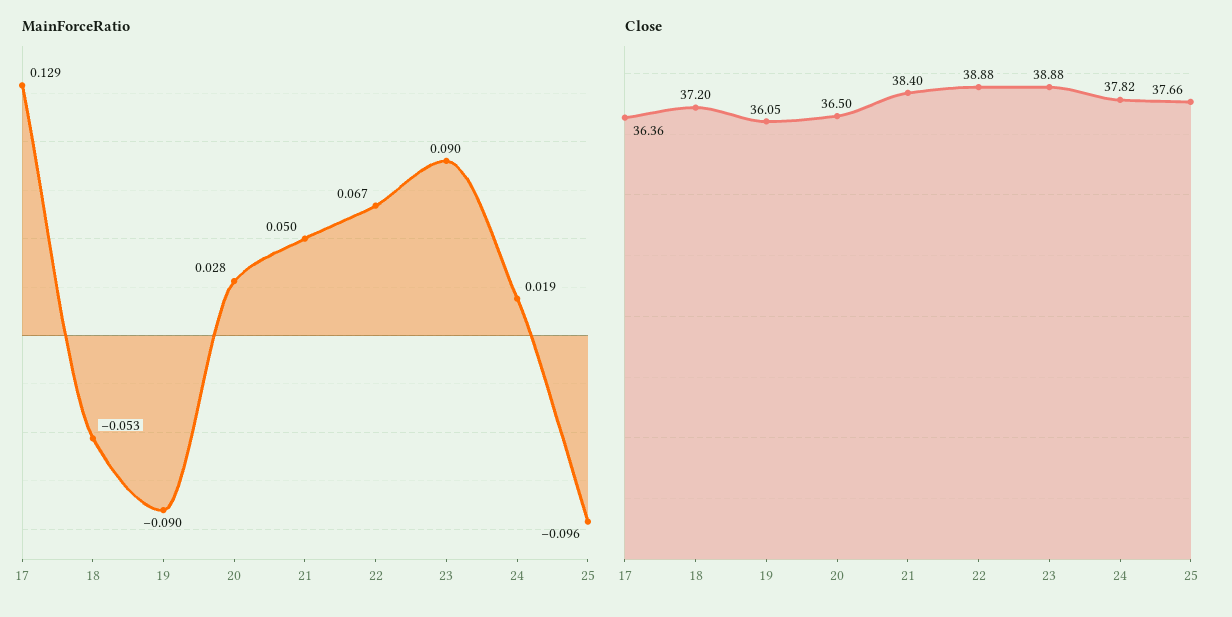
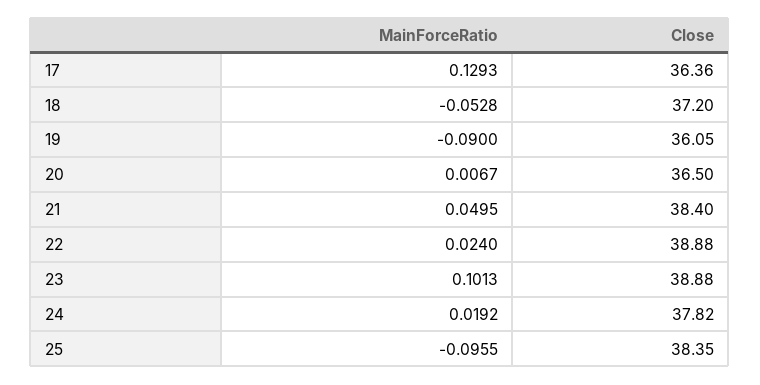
  {
    "MainForceRatio": {
      "17": 0.1293,
      "18": -0.0528,
      "19": -0.09,
-     "20": 0.028,
+     "20": 0.0067,
      "21": 0.0495,
-     "22": 0.067,
+     "22": 0.024,
-     "23": 0.09,
+     "23": 0.1013,
      "24": 0.0192,
      "25": -0.0955
    },
    "Close": {
      "17": 36.36,
      "18": 37.2,
      "19": 36.05,
      "20": 36.5,
      "21": 38.4,
      "22": 38.88,
      "23": 38.88,
      "24": 37.82,
-     "25": 37.66
+     "25": 38.35
    }
  }

